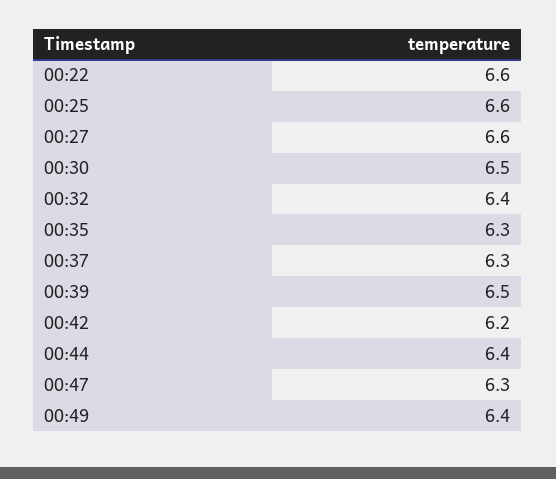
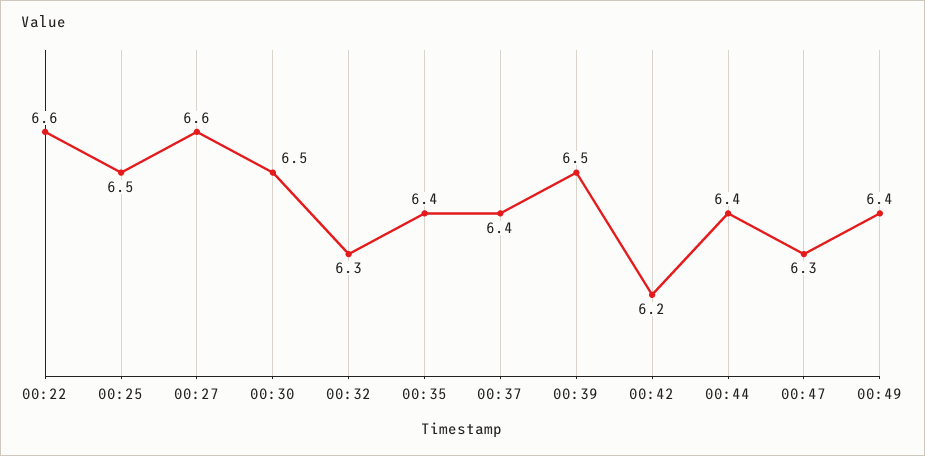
  {
    "00:22": 6.6,
-   "00:25": 6.6,
+   "00:25": 6.5,
    "00:27": 6.6,
    "00:30": 6.5,
-   "00:32": 6.4,
+   "00:32": 6.3,
-   "00:35": 6.3,
+   "00:35": 6.4,
-   "00:37": 6.3,
+   "00:37": 6.4,
    "00:39": 6.5,
    "00:42": 6.2,
    "00:44": 6.4,
    "00:47": 6.3,
    "00:49": 6.4
  }

